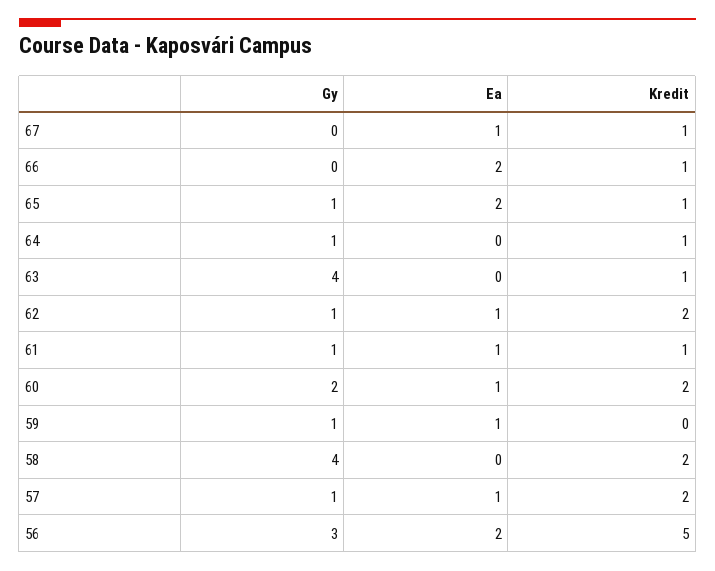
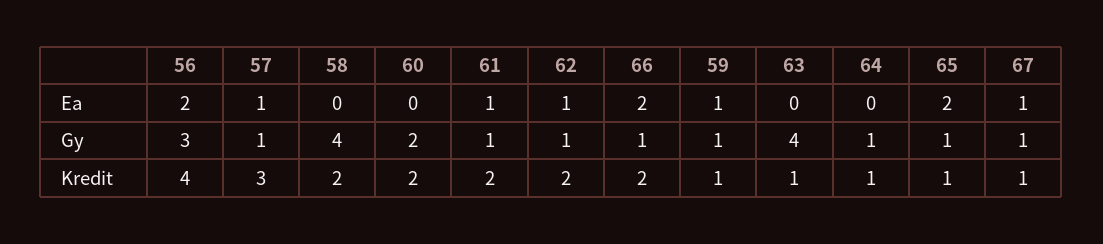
  {
    "Gy": {
-     "67": 0,
+     "67": 1,
-     "66": 0,
+     "66": 1,
      "65": 1,
      "64": 1,
      "63": 4,
      "62": 1,
      "61": 1,
      "60": 2,
      "59": 1,
      "58": 4,
      "57": 1,
      "56": 3
    },
    "Ea": {
      "67": 1,
      "66": 2,
      "65": 2,
      "64": 0,
      "63": 0,
      "62": 1,
      "61": 1,
-     "60": 1,
+     "60": 0,
      "59": 1,
      "58": 0,
      "57": 1,
      "56": 2
    },
    "Kredit": {
      "67": 1,
-     "66": 1,
+     "66": 2,
      "65": 1,
      "64": 1,
      "63": 1,
      "62": 2,
-     "61": 1,
+     "61": 2,
      "60": 2,
-     "59": 0,
+     "59": 1,
      "58": 2,
-     "57": 2,
+     "57": 3,
-     "56": 5
+     "56": 4
    }
  }

